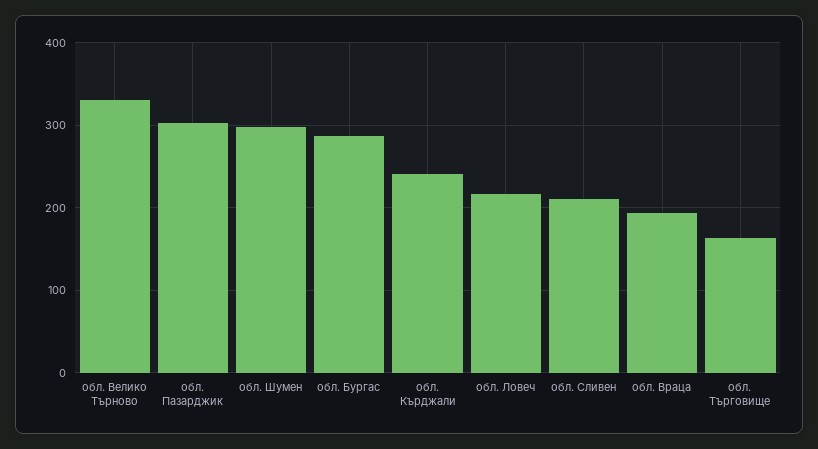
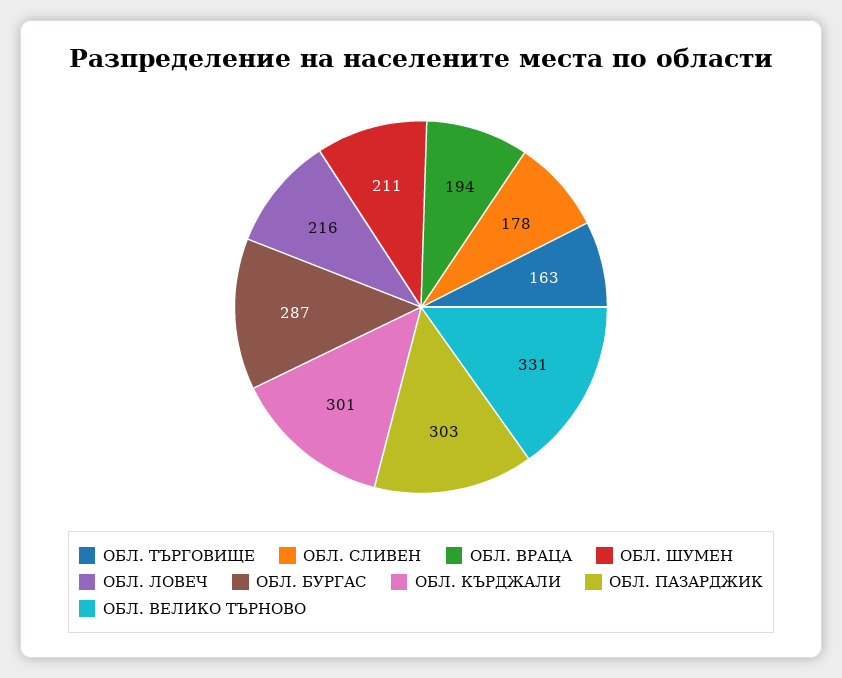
  {
    "обл. Велико Търново": 331,
    "обл. Пазарджик": 303,
-   "обл. Шумен": 300,
+   "обл. Шумен": 211,
    "обл. Бургас": 287,
-   "обл. Кърджали": 240,
+   "обл. Кърджали": 301,
    "обл. Ловеч": 216,
-   "обл. Сливен": 210,
+   "обл. Сливен": 178,
    "обл. Враца": 194,
    "обл. Търговище": 163
  }

